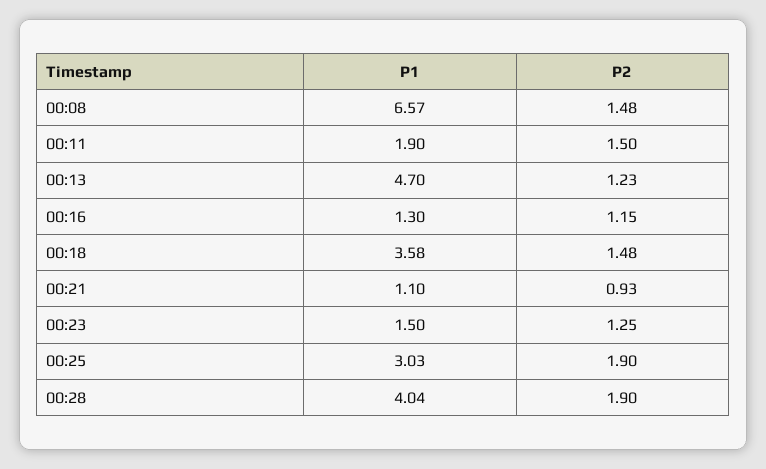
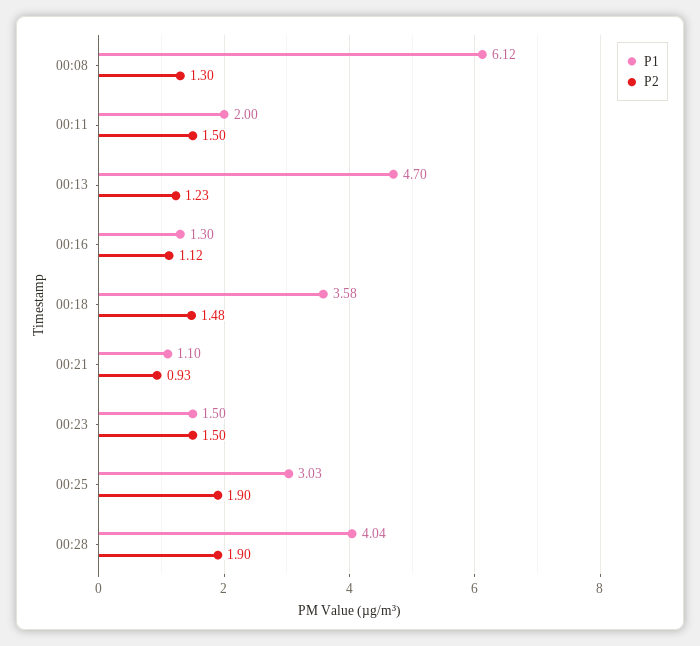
  {
    "P1": {
-     "00:08": 6.57,
+     "00:08": 6.12,
-     "00:11": 1.9,
+     "00:11": 2,
      "00:13": 4.7,
      "00:16": 1.3,
      "00:18": 3.58,
      "00:21": 1.1,
      "00:23": 1.5,
      "00:25": 3.03,
      "00:28": 4.04
    },
    "P2": {
-     "00:08": 1.48,
+     "00:08": 1.3,
      "00:11": 1.5,
      "00:13": 1.23,
-     "00:16": 1.15,
+     "00:16": 1.12,
      "00:18": 1.48,
      "00:21": 0.93,
-     "00:23": 1.25,
+     "00:23": 1.5,
      "00:25": 1.9,
      "00:28": 1.9
    }
  }

